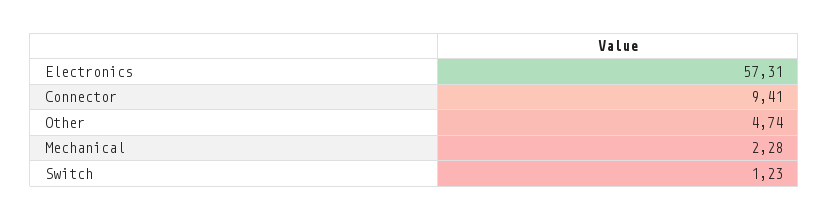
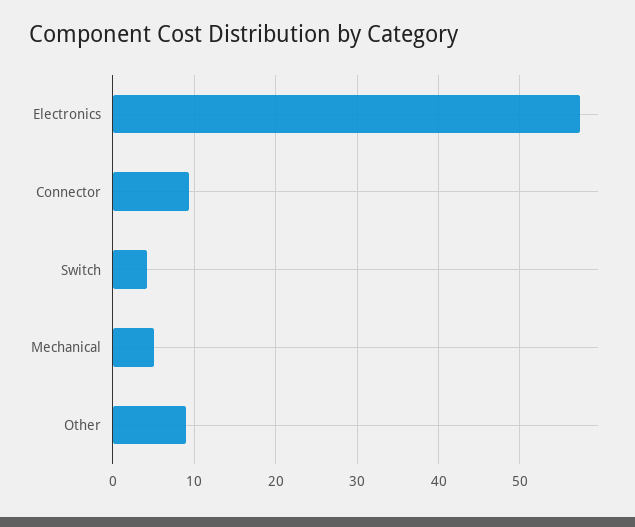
  {
    "Electronics": 57.31,
    "Connector": 9.41,
-   "Other": 4.74,
+   "Other": 9,
-   "Mechanical": 2.28,
+   "Mechanical": 5,
-   "Switch": 1.23
+   "Switch": 4
  }

